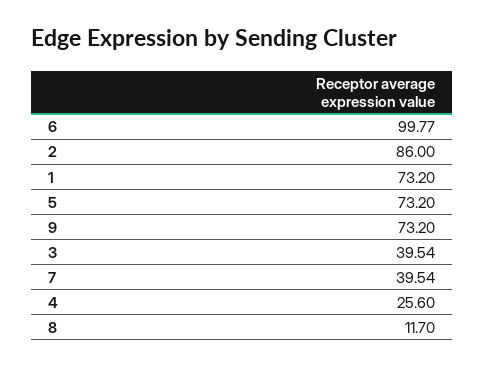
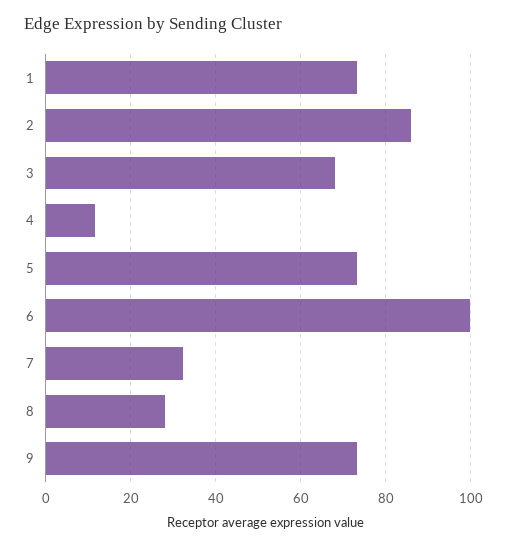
  {
    "6": 99.77,
    "2": 86,
    "1": 73.2,
    "5": 73.2,
    "9": 73.2,
-   "3": 39.54,
+   "3": 68,
-   "7": 39.54,
+   "7": 32,
-   "4": 25.6,
+   "4": 12,
-   "8": 11.7
+   "8": 28
  }

